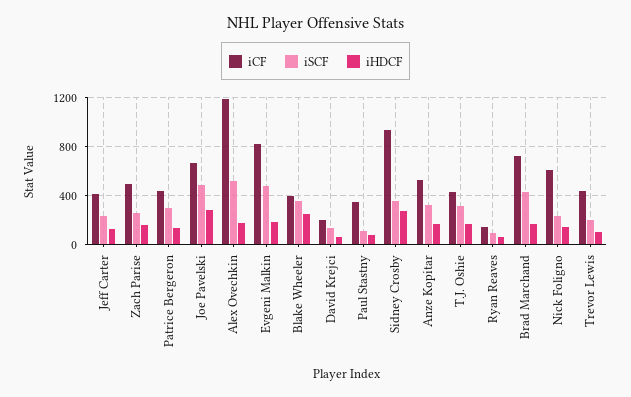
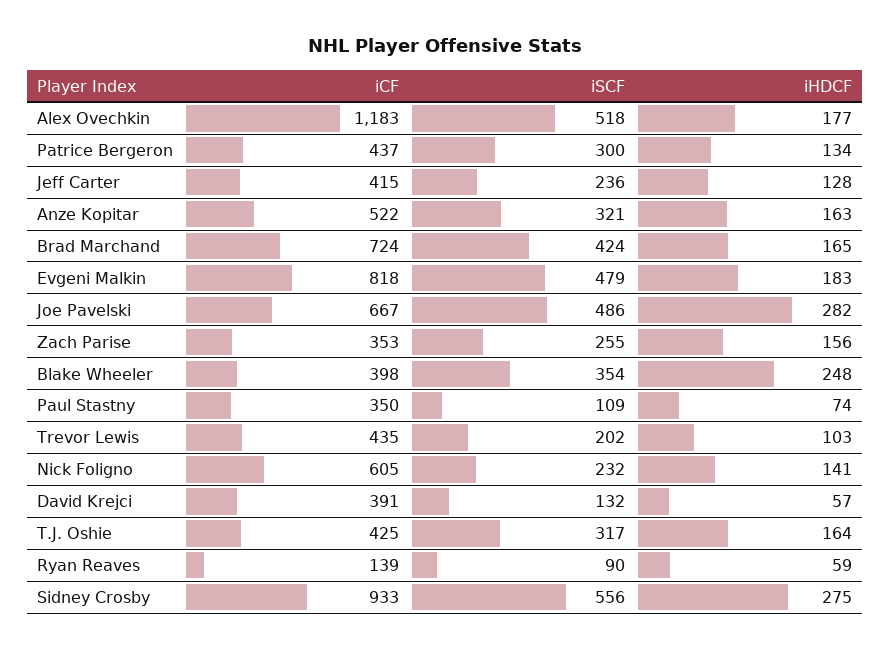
  {
    "iCF": {
      "Jeff Carter": 415,
-     "Zach Parise": 500,
+     "Zach Parise": 353,
      "Patrice Bergeron": 437,
      "Joe Pavelski": 667,
      "Alex Ovechkin": 1183,
      "Evgeni Malkin": 818,
      "Blake Wheeler": 398,
-     "David Krejci": 200,
+     "David Krejci": 391,
      "Paul Stastny": 350,
      "Sidney Crosby": 933,
      "Anze Kopitar": 522,
      "T.J. Oshie": 425,
      "Ryan Reaves": 139,
      "Brad Marchand": 724,
      "Nick Foligno": 605,
      "Trevor Lewis": 435
    },
    "iSCF": {
      "Jeff Carter": 236,
      "Zach Parise": 255,
      "Patrice Bergeron": 300,
      "Joe Pavelski": 486,
      "Alex Ovechkin": 518,
      "Evgeni Malkin": 479,
      "Blake Wheeler": 354,
      "David Krejci": 132,
      "Paul Stastny": 109,
-     "Sidney Crosby": 350,
+     "Sidney Crosby": 556,
      "Anze Kopitar": 321,
      "T.J. Oshie": 317,
      "Ryan Reaves": 90,
      "Brad Marchand": 424,
      "Nick Foligno": 232,
      "Trevor Lewis": 202
    },
    "iHDCF": {
      "Jeff Carter": 128,
      "Zach Parise": 156,
      "Patrice Bergeron": 134,
      "Joe Pavelski": 282,
      "Alex Ovechkin": 177,
      "Evgeni Malkin": 183,
      "Blake Wheeler": 248,
      "David Krejci": 57,
      "Paul Stastny": 74,
      "Sidney Crosby": 275,
      "Anze Kopitar": 163,
      "T.J. Oshie": 164,
      "Ryan Reaves": 59,
      "Brad Marchand": 165,
      "Nick Foligno": 141,
      "Trevor Lewis": 103
    }
  }

